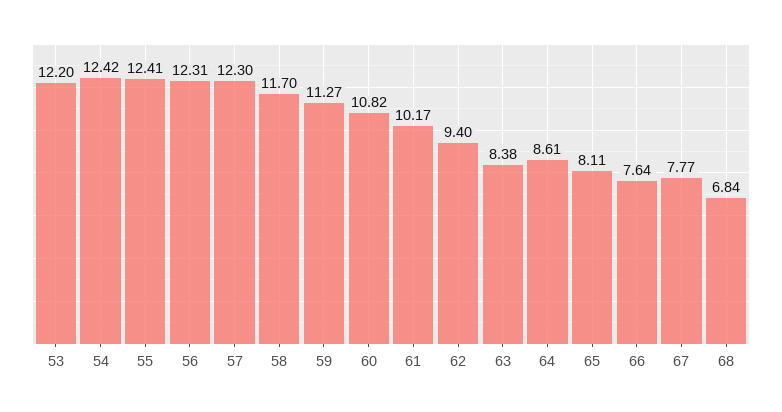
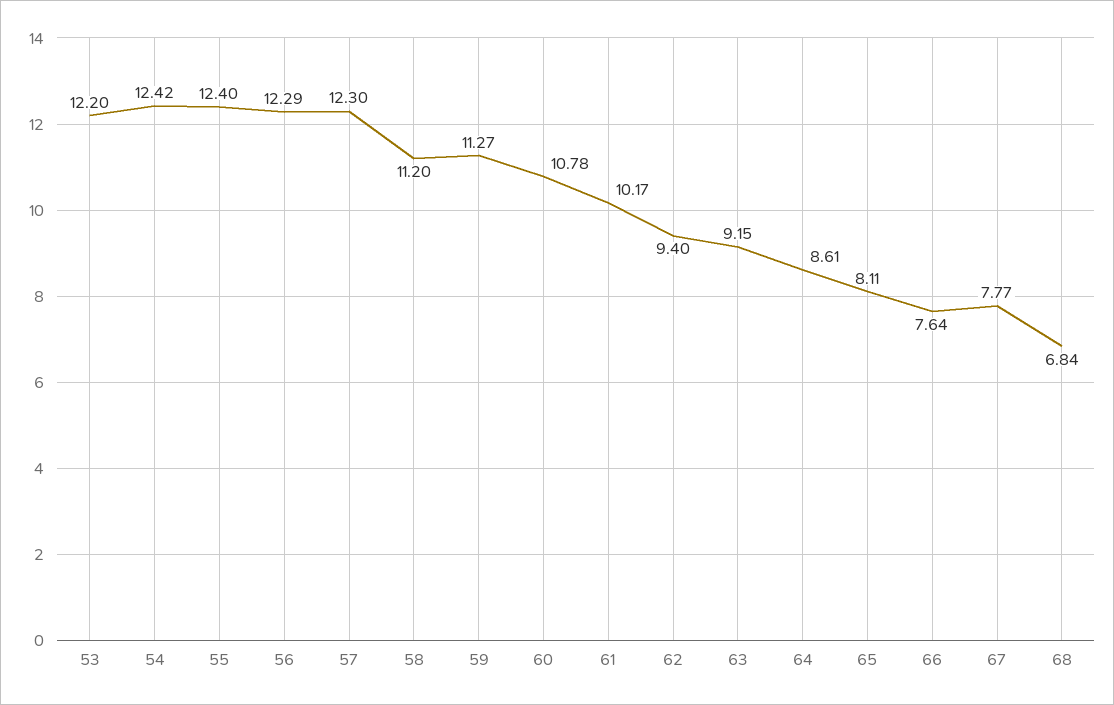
  {
    "53": 12.2,
    "54": 12.42,
-   "55": 12.41,
+   "55": 12.4,
-   "56": 12.31,
+   "56": 12.29,
    "57": 12.3,
-   "58": 11.7,
+   "58": 11.2,
    "59": 11.27,
-   "60": 10.82,
+   "60": 10.78,
    "61": 10.17,
    "62": 9.4,
-   "63": 8.38,
+   "63": 9.15,
    "64": 8.61,
    "65": 8.11,
    "66": 7.64,
    "67": 7.77,
    "68": 6.84
  }

